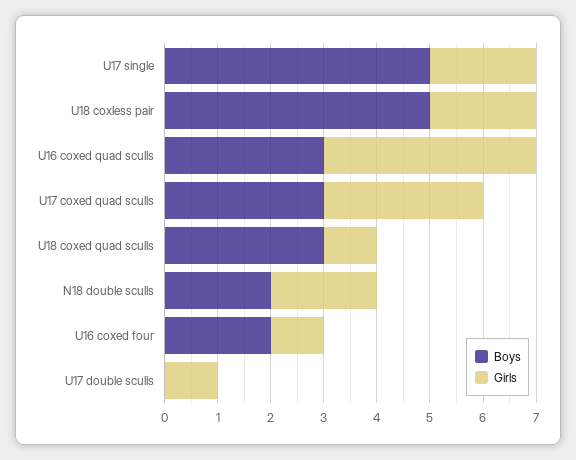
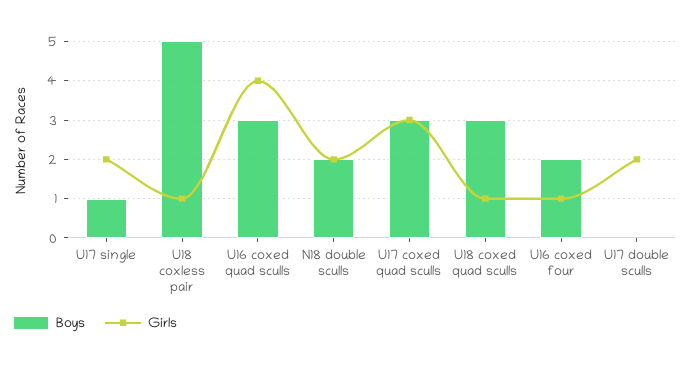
  {
    "Boys": {
-     "U17 single": 5,
+     "U17 single": 1,
      "U18 coxless pair": 5,
      "U16 coxed quad sculls": 3,
      "U17 coxed quad sculls": 3,
      "U18 coxed quad sculls": 3,
      "N18 double sculls": 2,
      "U16 coxed four": 2,
      "U17 double sculls": 0
    },
    "Girls": {
      "U17 single": 2,
-     "U18 coxless pair": 2,
+     "U18 coxless pair": 1,
      "U16 coxed quad sculls": 4,
      "U17 coxed quad sculls": 3,
      "U18 coxed quad sculls": 1,
      "N18 double sculls": 2,
      "U16 coxed four": 1,
-     "U17 double sculls": 1
+     "U17 double sculls": 2
    }
  }

